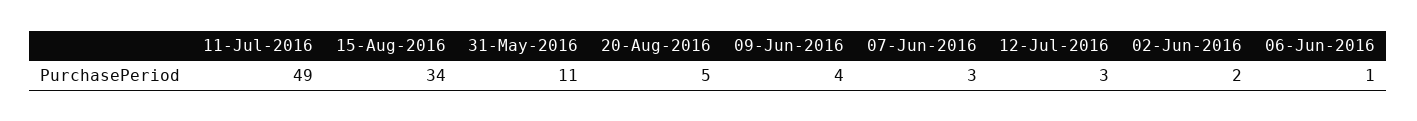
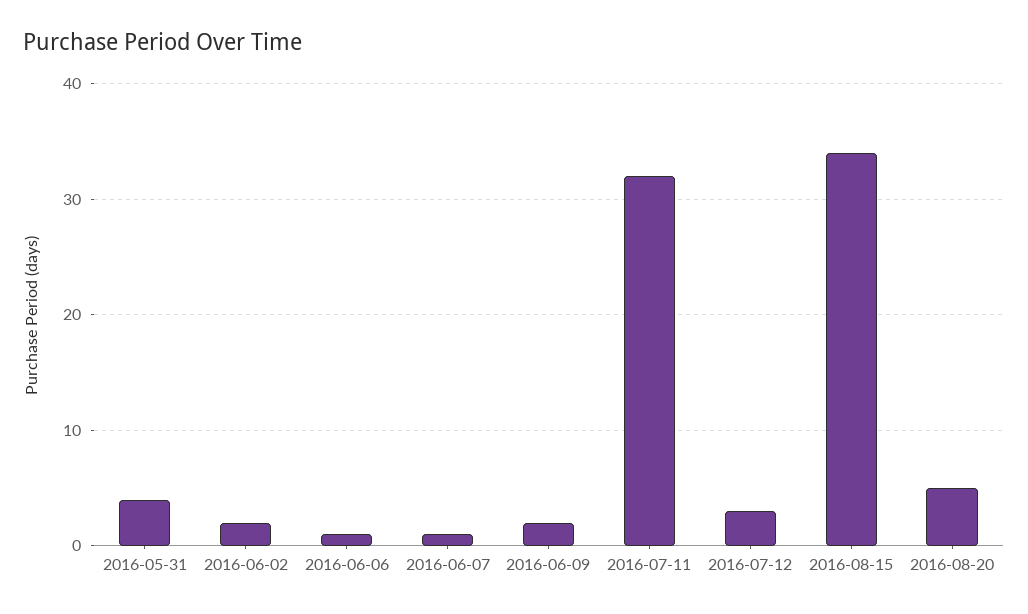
  {
-   "11-Jul-2016": 49,
+   "11-Jul-2016": 32,
    "15-Aug-2016": 34,
-   "31-May-2016": 11,
+   "31-May-2016": 4,
    "20-Aug-2016": 5,
-   "09-Jun-2016": 4,
+   "09-Jun-2016": 2,
-   "07-Jun-2016": 3,
+   "07-Jun-2016": 1,
    "12-Jul-2016": 3,
    "02-Jun-2016": 2,
    "06-Jun-2016": 1
  }

